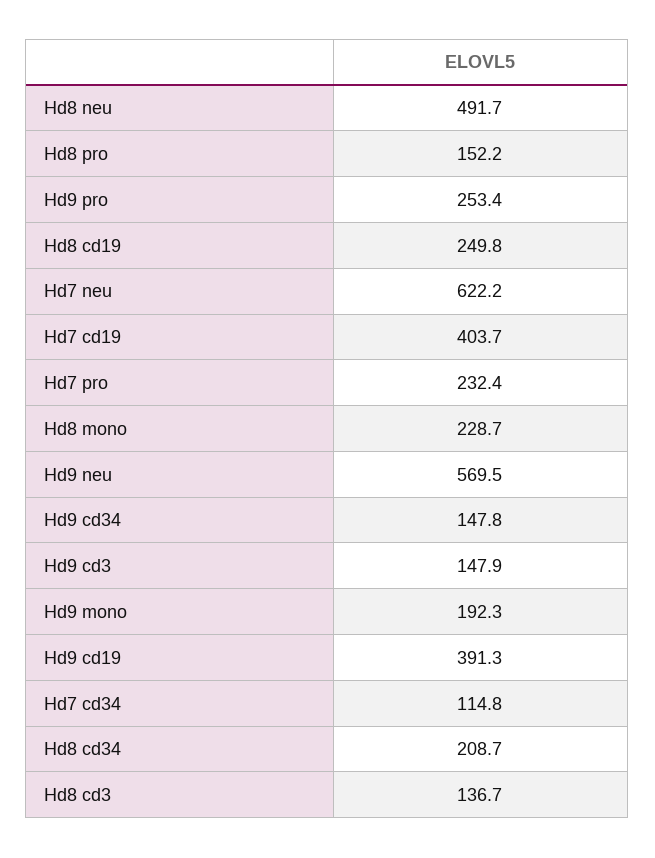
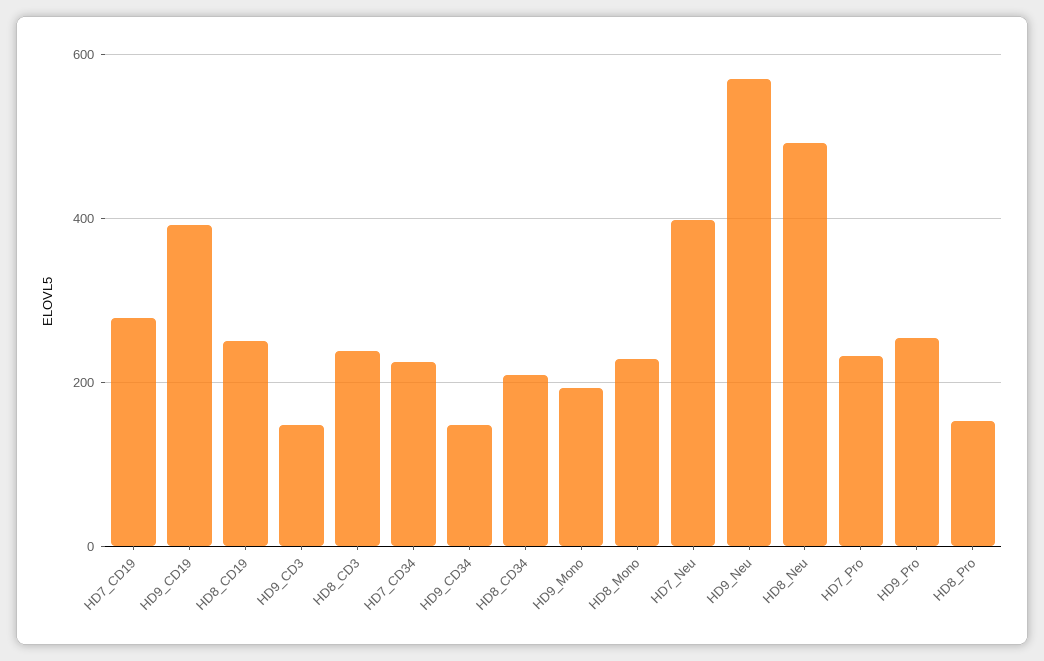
  {
    "Hd8 neu": 491.7,
    "Hd8 pro": 152.2,
    "Hd9 pro": 253.4,
    "Hd8 cd19": 249.8,
-   "Hd7 neu": 622.2,
+   "Hd7 neu": 400,
-   "Hd7 cd19": 403.7,
+   "Hd7 cd19": 280,
    "Hd7 pro": 232.4,
    "Hd8 mono": 228.7,
    "Hd9 neu": 569.5,
    "Hd9 cd34": 147.8,
    "Hd9 cd3": 147.9,
    "Hd9 mono": 192.3,
    "Hd9 cd19": 391.3,
-   "Hd7 cd34": 114.8,
+   "Hd7 cd34": 220,
    "Hd8 cd34": 208.7,
-   "Hd8 cd3": 136.7
+   "Hd8 cd3": 240
  }

